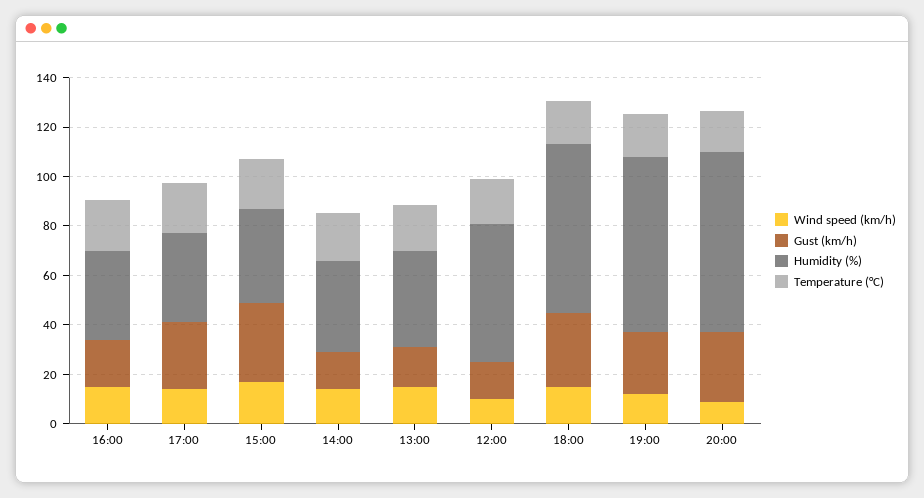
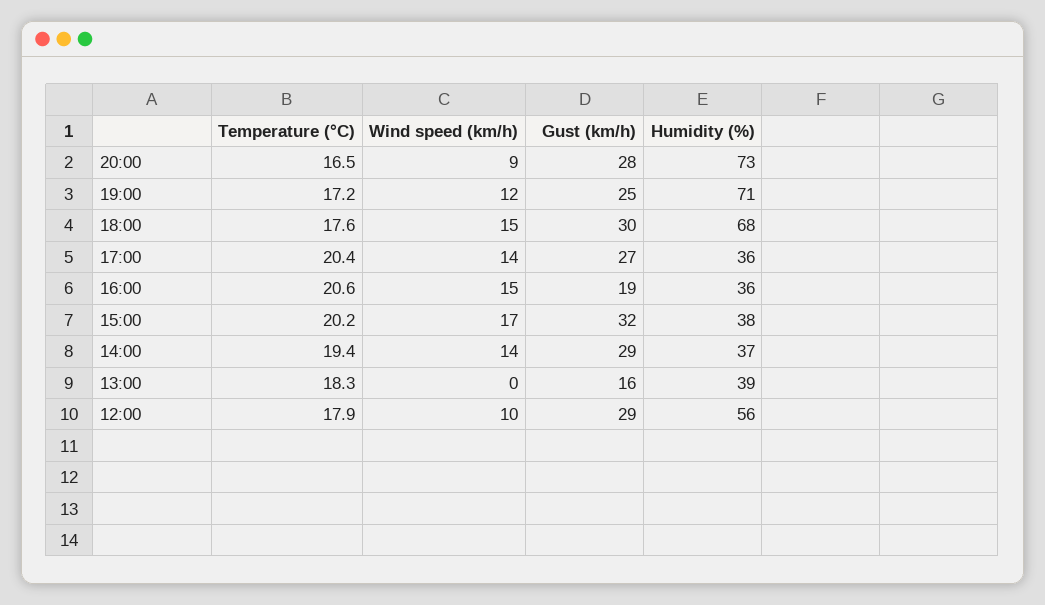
  {
    "Wind speed (km/h)": {
      "16:00": 15,
      "17:00": 14,
      "15:00": 17,
      "14:00": 14,
-     "13:00": 15,
+     "13:00": 0,
      "12:00": 10,
      "18:00": 15,
      "19:00": 12,
      "20:00": 9
    },
    "Gust (km/h)": {
      "16:00": 19,
      "17:00": 27,
      "15:00": 32,
-     "14:00": 15,
+     "14:00": 29,
      "13:00": 16,
-     "12:00": 15,
+     "12:00": 29,
      "18:00": 30,
      "19:00": 25,
      "20:00": 28
    },
    "Humidity (%)": {
      "16:00": 36,
      "17:00": 36,
      "15:00": 38,
      "14:00": 37,
      "13:00": 39,
      "12:00": 56,
      "18:00": 68,
      "19:00": 71,
      "20:00": 73
    },
    "Temperature (°C)": {
      "16:00": 20.6,
      "17:00": 20.4,
      "15:00": 20.2,
      "14:00": 19.4,
      "13:00": 18.3,
      "12:00": 17.9,
      "18:00": 17.6,
      "19:00": 17.2,
      "20:00": 16.5
    }
  }

